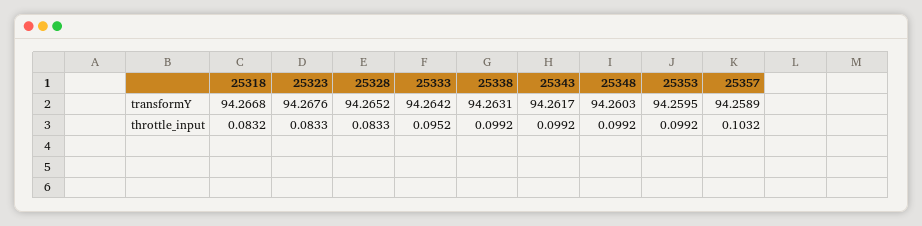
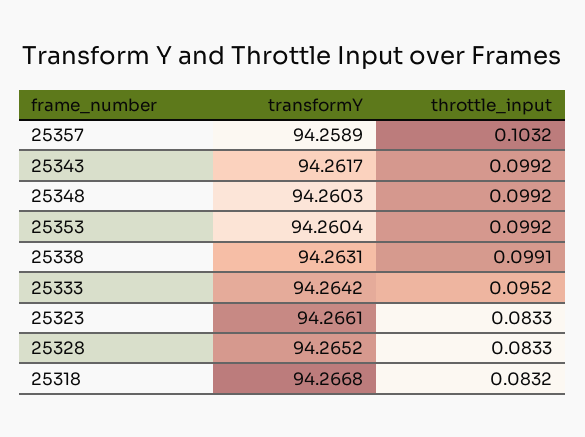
  {
    "25318": {
      "transformY": 94.2668,
      "throttle_input": 0.0832
    },
    "25323": {
-     "transformY": 94.2676,
+     "transformY": 94.2661,
      "throttle_input": 0.0833
    },
    "25328": {
      "transformY": 94.2652,
      "throttle_input": 0.0833
    },
    "25333": {
      "transformY": 94.2642,
      "throttle_input": 0.0952
    },
    "25338": {
      "transformY": 94.2631,
-     "throttle_input": 0.0992
+     "throttle_input": 0.0991
    },
    "25343": {
      "transformY": 94.2617,
      "throttle_input": 0.0992
    },
    "25348": {
      "transformY": 94.2603,
      "throttle_input": 0.0992
    },
    "25353": {
-     "transformY": 94.2595,
+     "transformY": 94.2604,
      "throttle_input": 0.0992
    },
    "25357": {
      "transformY": 94.2589,
      "throttle_input": 0.1032
    }
  }

